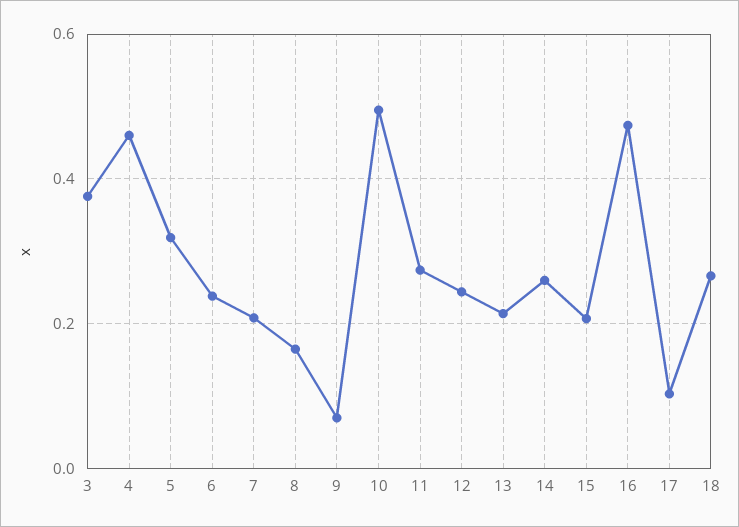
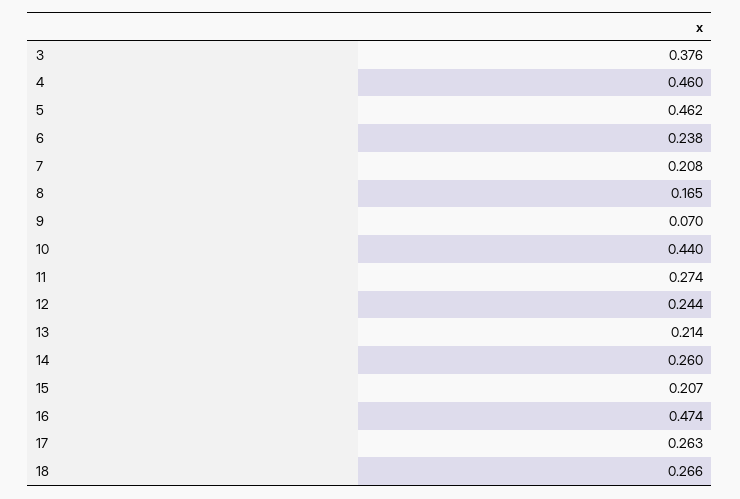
  {
    "3": 0.376,
    "4": 0.46,
-   "5": 0.32,
+   "5": 0.462,
    "6": 0.238,
    "7": 0.208,
    "8": 0.165,
    "9": 0.07,
-   "10": 0.5,
+   "10": 0.44,
    "11": 0.274,
    "12": 0.244,
    "13": 0.214,
    "14": 0.26,
    "15": 0.207,
    "16": 0.474,
-   "17": 0.1,
+   "17": 0.263,
    "18": 0.266
  }

